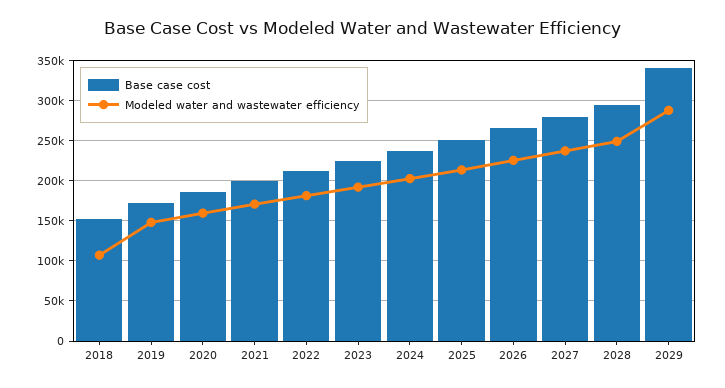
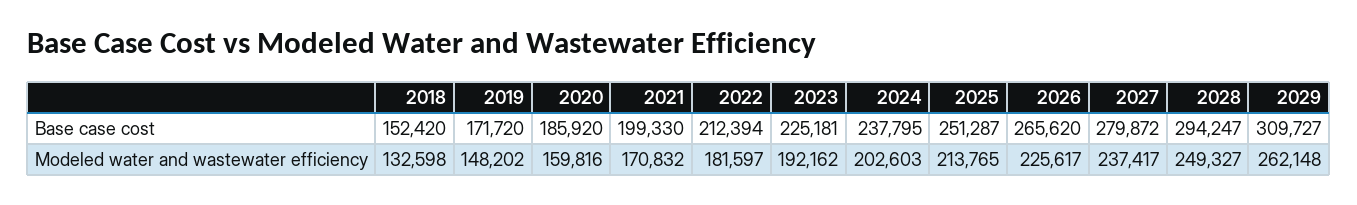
  {
    "Base case cost": {
      "2018": 152420,
      "2019": 171720,
      "2020": 185920,
      "2021": 199330,
      "2022": 212394,
      "2023": 225181,
      "2024": 237795,
      "2025": 251287,
      "2026": 265620,
      "2027": 279872,
      "2028": 294247,
-     "2029": 340000
+     "2029": 309727
    },
    "Modeled water and wastewater efficiency": {
-     "2018": 110000,
+     "2018": 132598,
      "2019": 148202,
      "2020": 159816,
      "2021": 170832,
      "2022": 181597,
      "2023": 192162,
      "2024": 202603,
      "2025": 213765,
      "2026": 225617,
      "2027": 237417,
      "2028": 249327,
-     "2029": 290000
+     "2029": 262148
    }
  }

